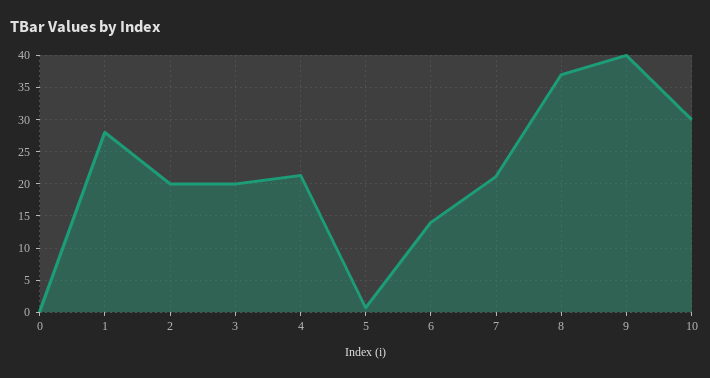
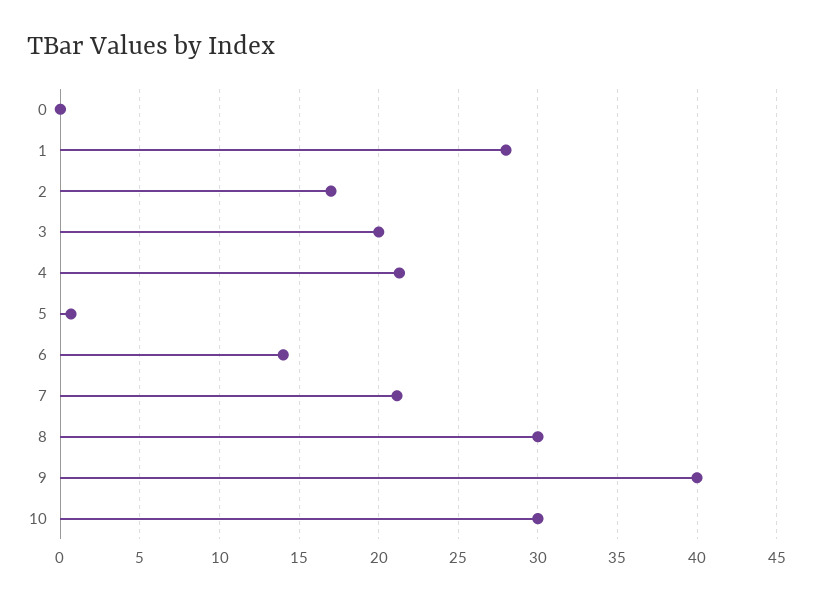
  {
    "0": 0,
    "1": 28,
-   "2": 20,
+   "2": 17,
    "3": 20,
    "4": 21.5,
    "5": 0.5,
    "6": 14,
    "7": 21,
-   "8": 37,
+   "8": 30,
    "9": 40,
    "10": 30
  }

